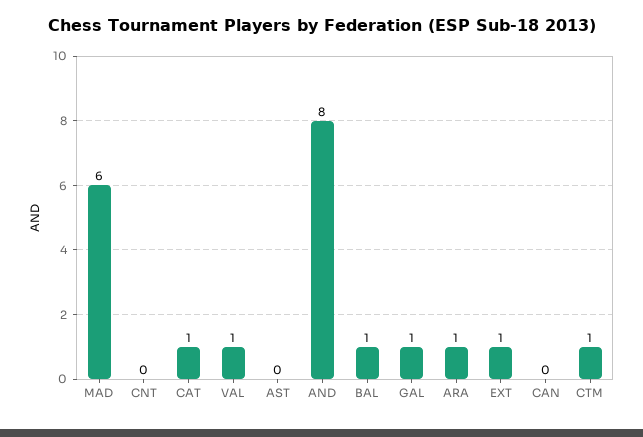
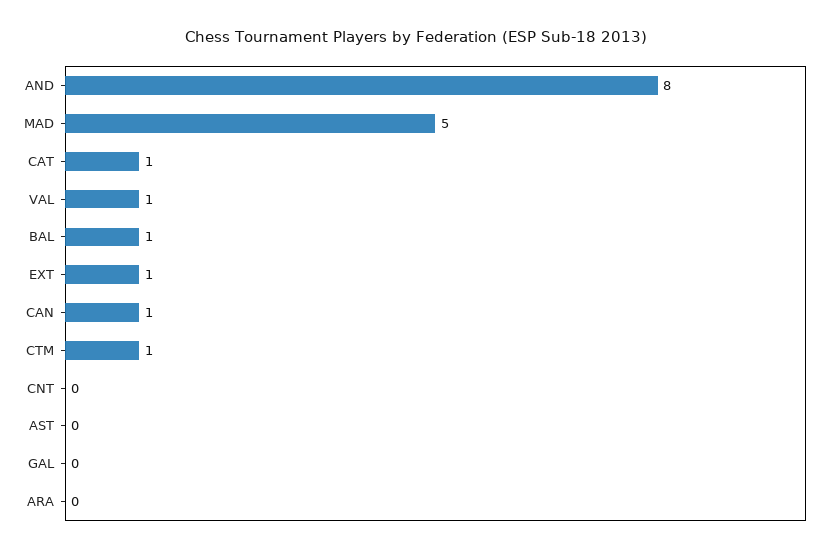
  {
-   "MAD": 6,
+   "MAD": 5,
    "CNT": 0,
    "CAT": 1,
    "VAL": 1,
    "AST": 0,
    "AND": 8,
    "BAL": 1,
-   "GAL": 1,
+   "GAL": 0,
-   "ARA": 1,
+   "ARA": 0,
    "EXT": 1,
-   "CAN": 0,
+   "CAN": 1,
    "CTM": 1
  }

